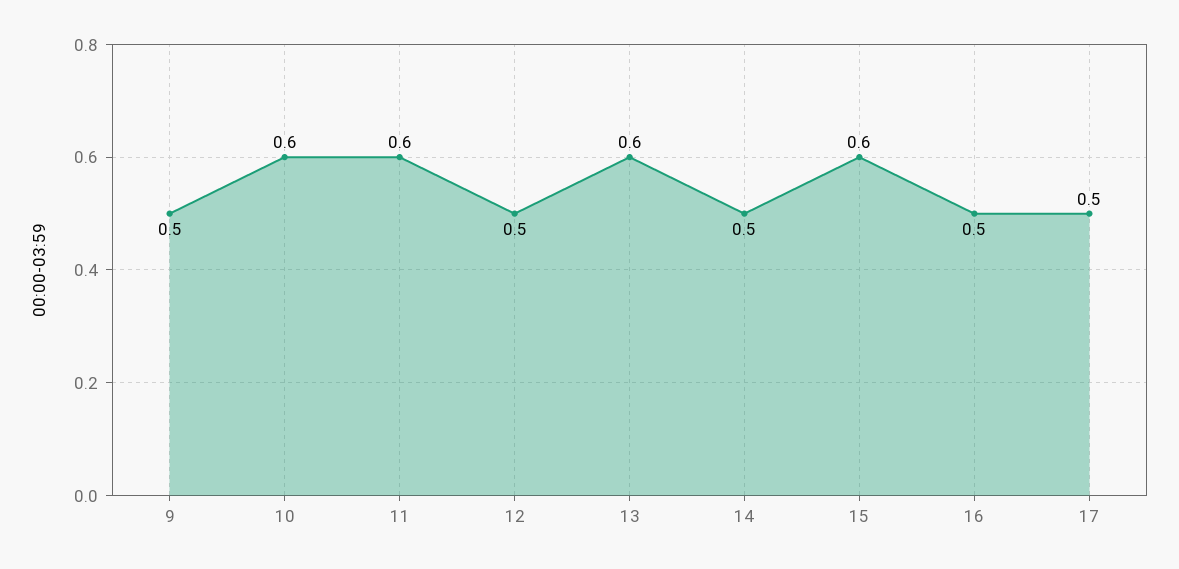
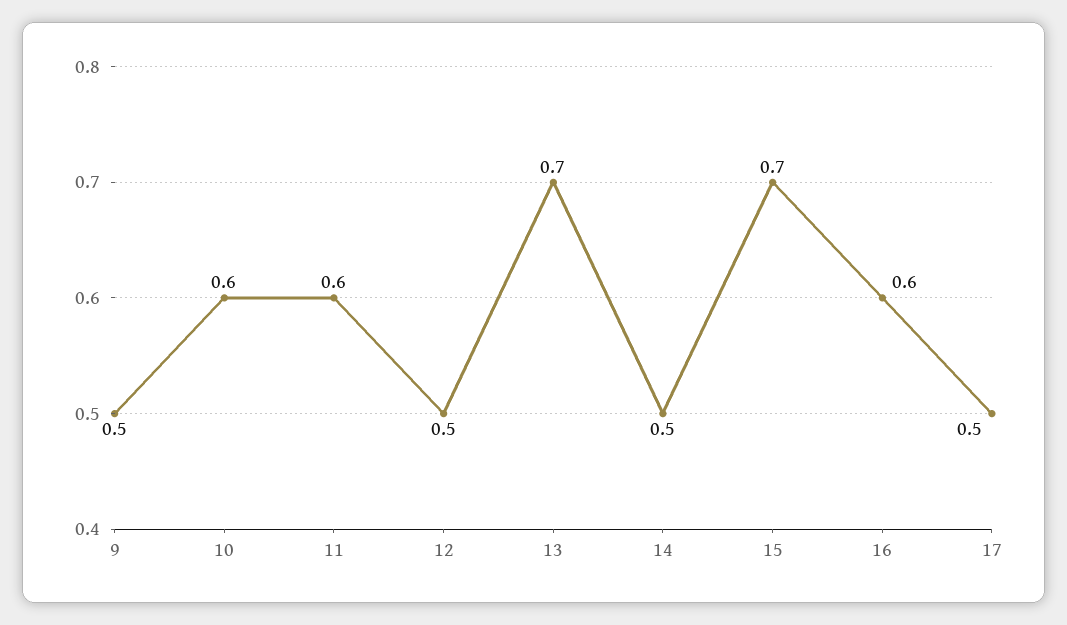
  {
    "9": 0.5,
    "10": 0.6,
    "11": 0.6,
    "12": 0.5,
-   "13": 0.6,
+   "13": 0.7,
    "14": 0.5,
-   "15": 0.6,
+   "15": 0.7,
-   "16": 0.5,
+   "16": 0.6,
    "17": 0.5
  }

